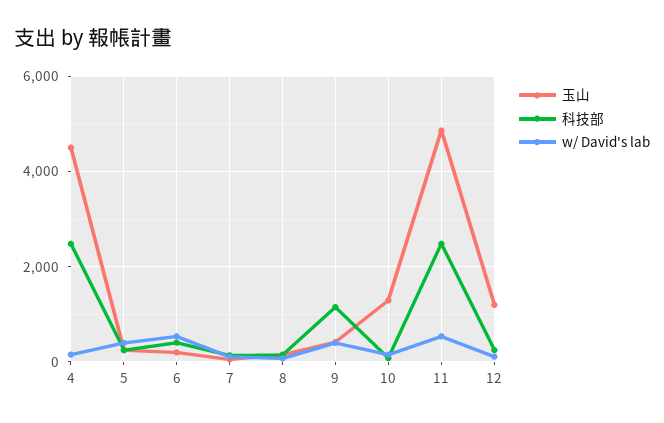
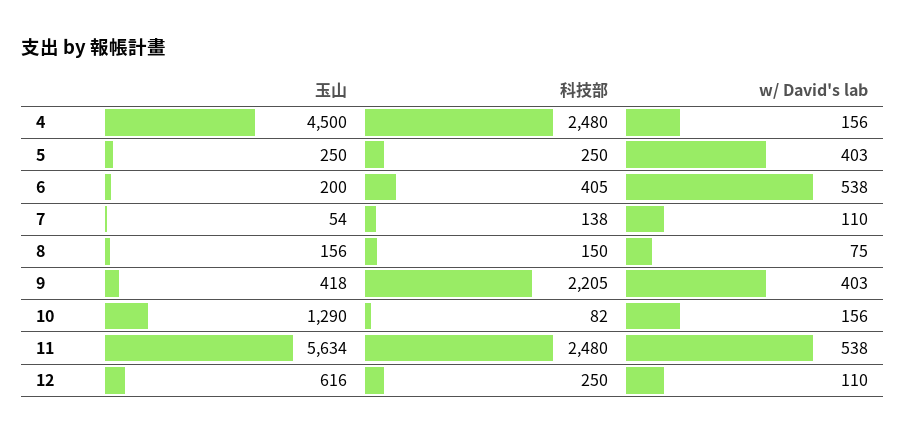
  {
    "玉山": {
      "4": 4500,
      "5": 250,
      "6": 200,
      "7": 54,
      "8": 156,
      "9": 418,
      "10": 1290,
-     "11": 4800,
+     "11": 5634,
-     "12": 1200
+     "12": 616
    },
    "科技部": {
      "4": 2480,
      "5": 250,
      "6": 405,
      "7": 138,
      "8": 150,
-     "9": 1200,
+     "9": 2205,
      "10": 82,
      "11": 2480,
      "12": 250
    },
    "w/ David's lab": {
      "4": 156,
      "5": 403,
      "6": 538,
      "7": 110,
      "8": 75,
      "9": 403,
      "10": 156,
      "11": 538,
      "12": 110
    }
  }

